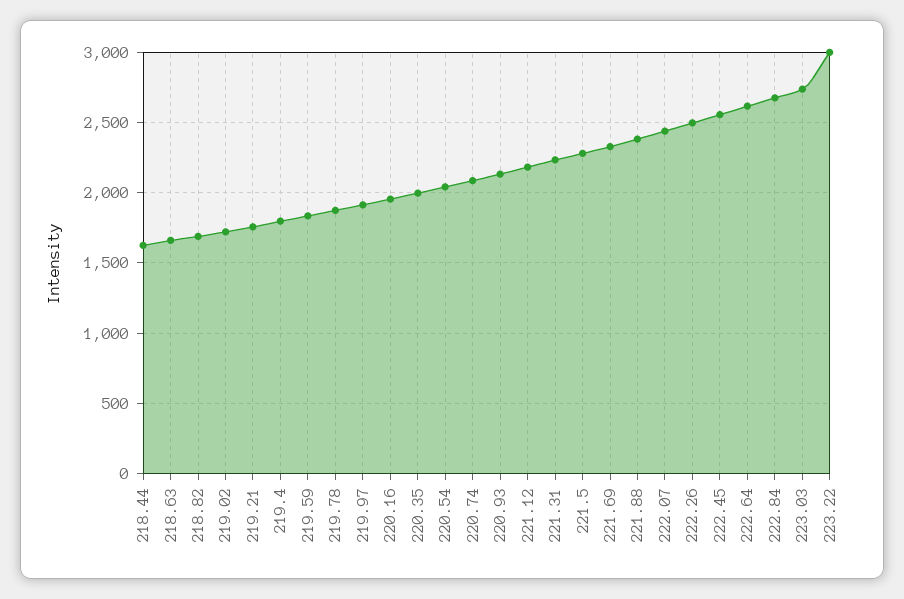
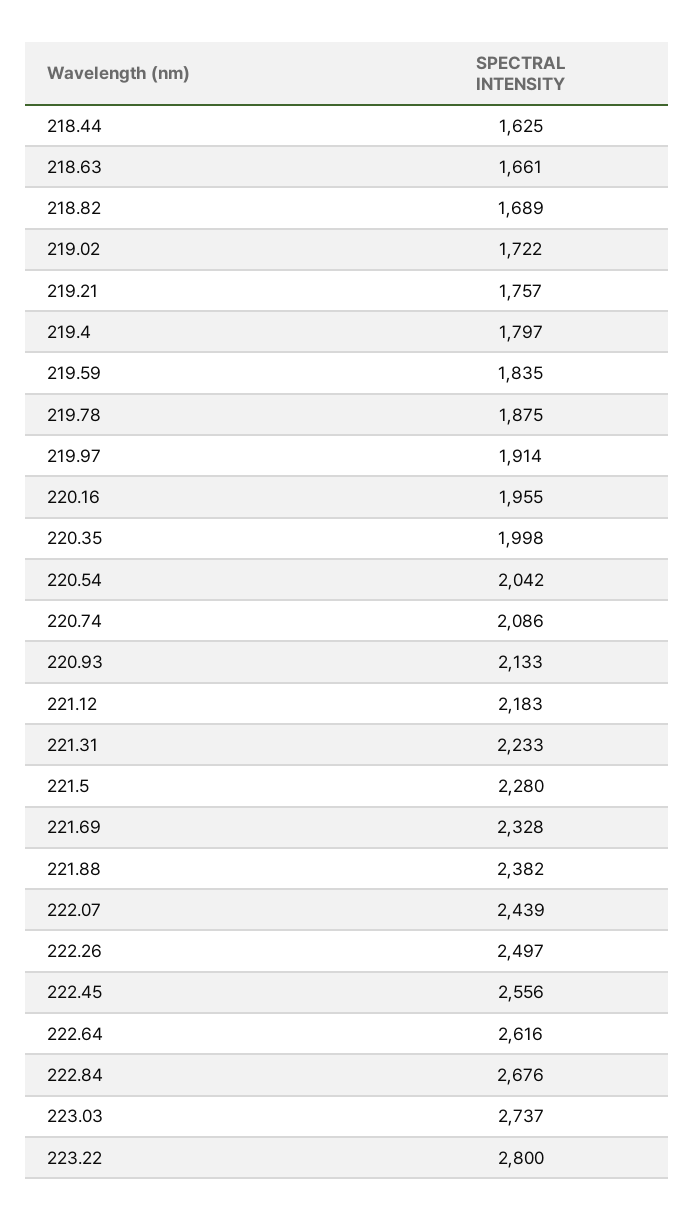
  {
    "218.44": 1625,
    "218.63": 1661,
    "218.82": 1689,
    "219.02": 1722,
    "219.21": 1757,
    "219.4": 1797,
    "219.59": 1835,
    "219.78": 1875,
    "219.97": 1914,
    "220.16": 1955,
    "220.35": 1998,
    "220.54": 2042,
    "220.74": 2086,
    "220.93": 2133,
    "221.12": 2183,
    "221.31": 2233,
    "221.5": 2280,
    "221.69": 2328,
    "221.88": 2382,
    "222.07": 2439,
    "222.26": 2497,
    "222.45": 2556,
    "222.64": 2616,
    "222.84": 2676,
    "223.03": 2737,
-   "223.22": 3000
+   "223.22": 2800
  }

